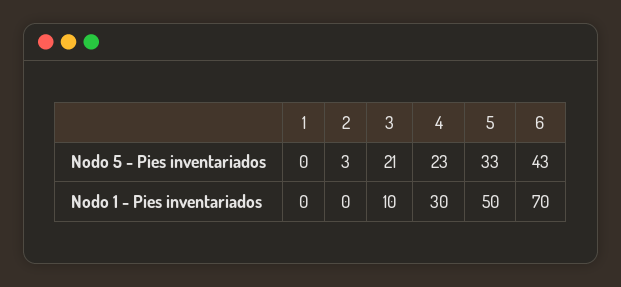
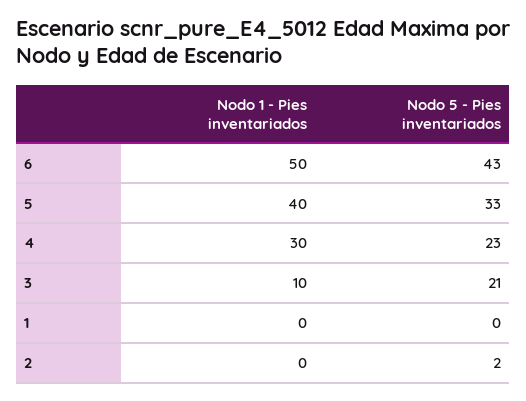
  {
    "1": {
      "Nodo 5 - Pies inventariados": 0,
      "Nodo 1 - Pies inventariados": 0
    },
    "2": {
-     "Nodo 5 - Pies inventariados": 3,
+     "Nodo 5 - Pies inventariados": 2,
      "Nodo 1 - Pies inventariados": 0
    },
    "3": {
      "Nodo 5 - Pies inventariados": 21,
      "Nodo 1 - Pies inventariados": 10
    },
    "4": {
      "Nodo 5 - Pies inventariados": 23,
      "Nodo 1 - Pies inventariados": 30
    },
    "5": {
      "Nodo 5 - Pies inventariados": 33,
-     "Nodo 1 - Pies inventariados": 50
+     "Nodo 1 - Pies inventariados": 40
    },
    "6": {
      "Nodo 5 - Pies inventariados": 43,
-     "Nodo 1 - Pies inventariados": 70
+     "Nodo 1 - Pies inventariados": 50
    }
  }

